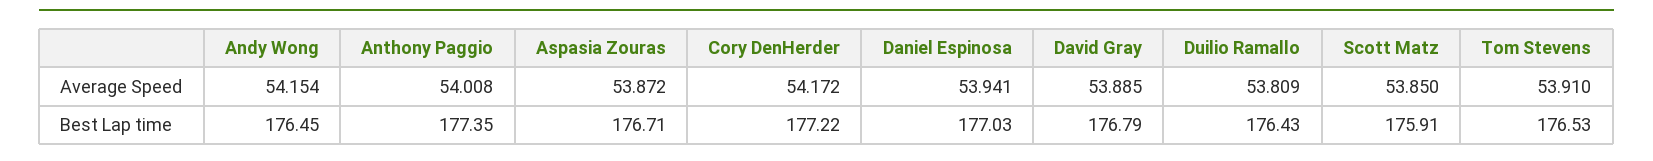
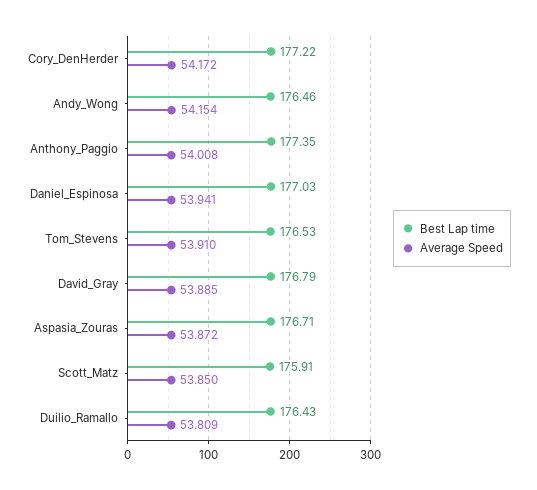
  {
    "Average Speed": {
      "Andy Wong": 54.154,
      "Anthony Paggio": 54.008,
      "Aspasia Zouras": 53.872,
      "Cory DenHerder": 54.172,
      "Daniel Espinosa": 53.941,
      "David Gray": 53.885,
      "Duilio Ramallo": 53.809,
      "Scott Matz": 53.85,
      "Tom Stevens": 53.91
    },
    "Best Lap time": {
-     "Andy Wong": 176.45,
+     "Andy Wong": 176.46,
      "Anthony Paggio": 177.35,
      "Aspasia Zouras": 176.71,
      "Cory DenHerder": 177.22,
      "Daniel Espinosa": 177.03,
      "David Gray": 176.79,
      "Duilio Ramallo": 176.43,
      "Scott Matz": 175.91,
      "Tom Stevens": 176.53
    }
  }

